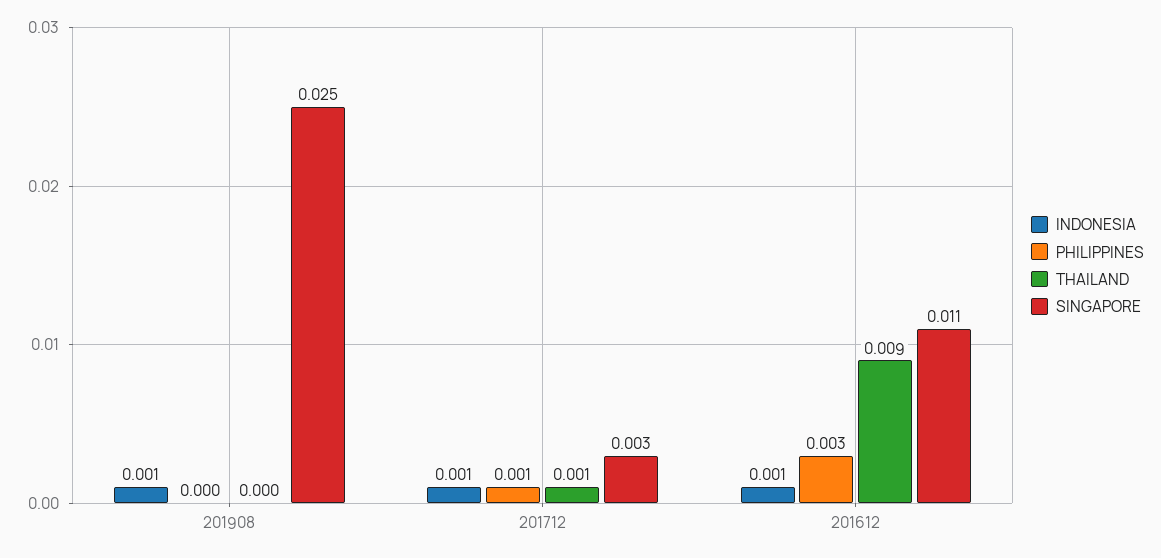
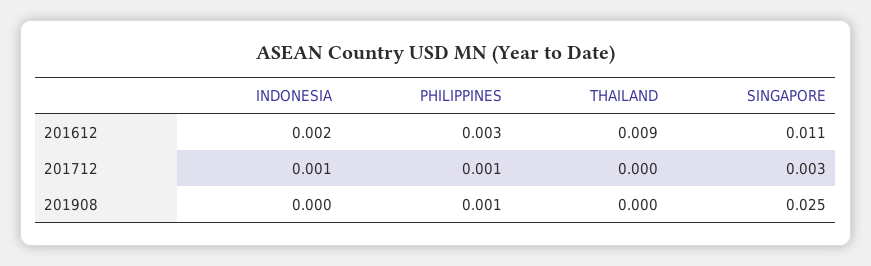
  {
    "INDONESIA": {
-     "201908": 0.001,
+     "201908": 0,
      "201712": 0.001,
-     "201612": 0.001
+     "201612": 0.002
    },
    "PHILIPPINES": {
-     "201908": 0,
+     "201908": 0.001,
      "201712": 0.001,
      "201612": 0.003
    },
    "THAILAND": {
      "201908": 0,
-     "201712": 0.001,
+     "201712": 0,
      "201612": 0.009
    },
    "SINGAPORE": {
      "201908": 0.025,
      "201712": 0.003,
      "201612": 0.011
    }
  }

